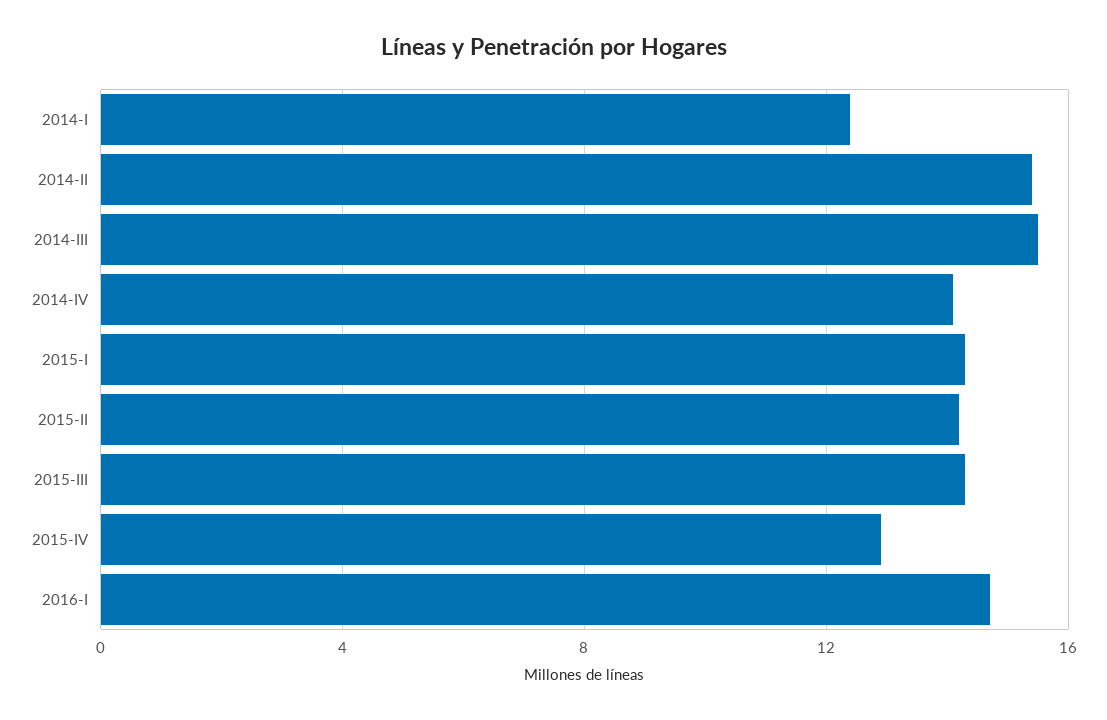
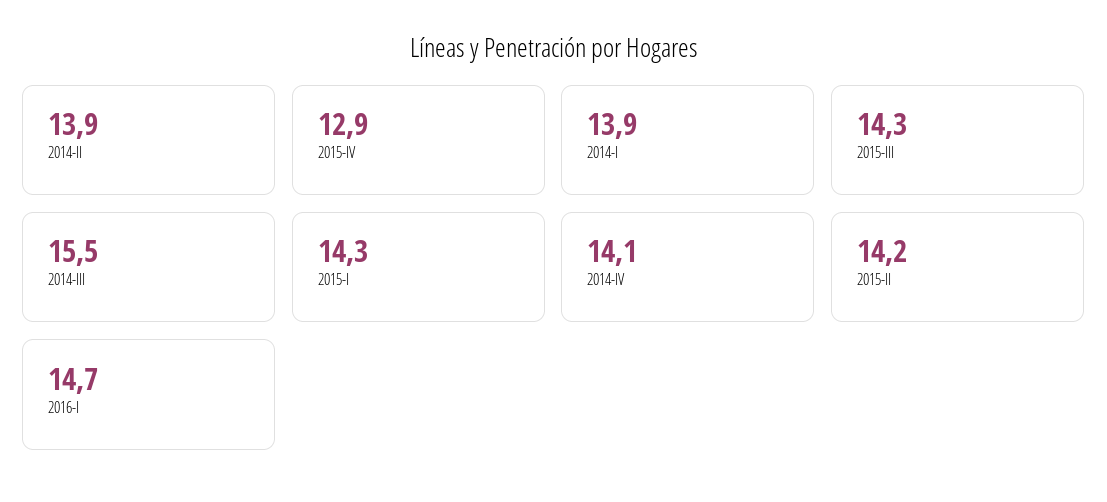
  {
-   "2014-I": 12.5,
+   "2014-I": 13.9,
-   "2014-II": 15.5,
+   "2014-II": 13.9,
    "2014-III": 15.5,
    "2014-IV": 14.1,
    "2015-I": 14.3,
    "2015-II": 14.2,
    "2015-III": 14.3,
    "2015-IV": 12.9,
    "2016-I": 14.7
  }

